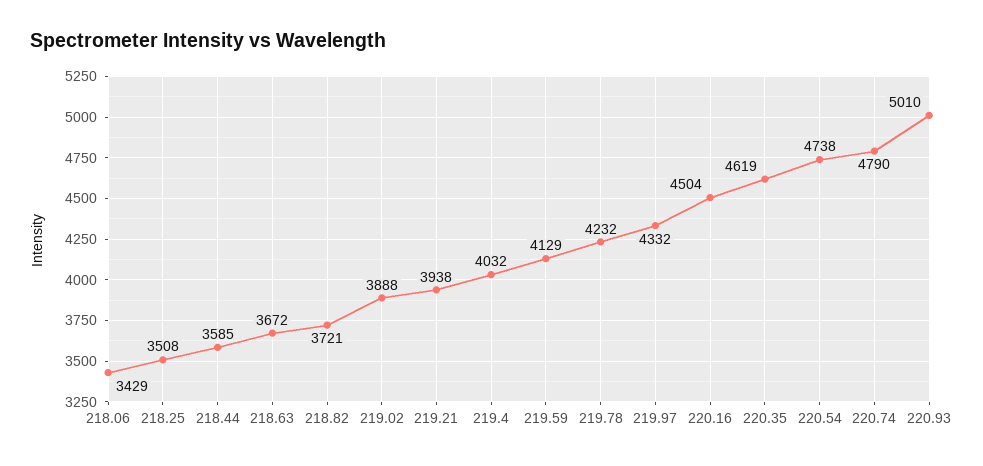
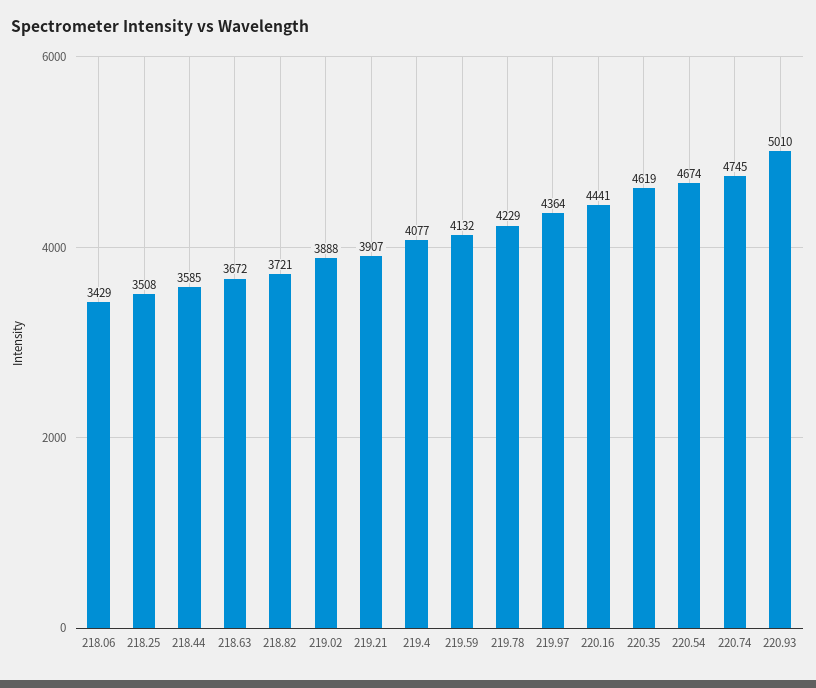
  {
    "218.06": 3429,
    "218.25": 3508,
    "218.44": 3585,
    "218.63": 3672,
    "218.82": 3721,
    "219.02": 3888,
-   "219.21": 3938,
+   "219.21": 3907,
-   "219.4": 4032,
+   "219.4": 4077,
-   "219.59": 4129,
+   "219.59": 4132,
-   "219.78": 4232,
+   "219.78": 4229,
-   "219.97": 4332,
+   "219.97": 4364,
-   "220.16": 4504,
+   "220.16": 4441,
    "220.35": 4619,
-   "220.54": 4738,
+   "220.54": 4674,
-   "220.74": 4790,
+   "220.74": 4745,
    "220.93": 5010
  }

